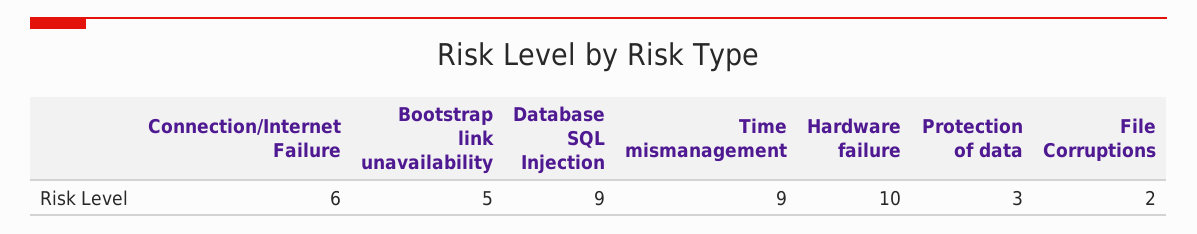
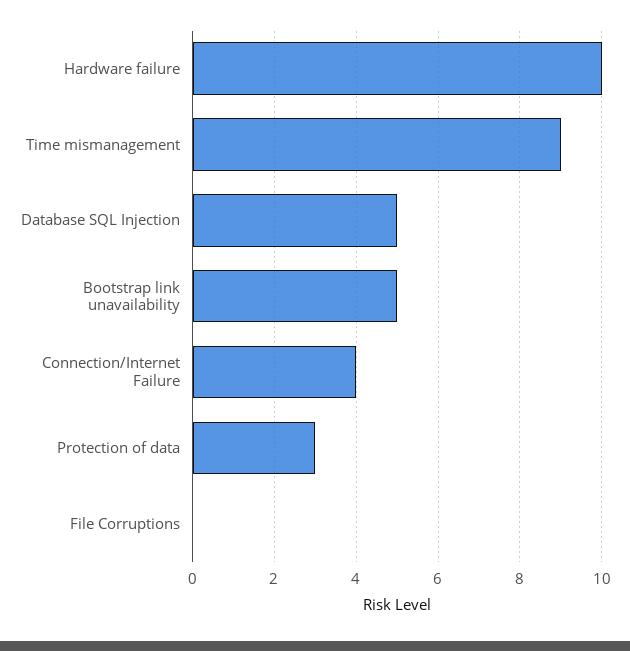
  {
-   "Connection/Internet Failure": 6,
+   "Connection/Internet Failure": 4,
    "Bootstrap link unavailability": 5,
-   "Database SQL Injection": 9,
+   "Database SQL Injection": 5,
    "Time mismanagement": 9,
    "Hardware failure": 10,
    "Protection of data": 3,
-   "File Corruptions": 2
+   "File Corruptions": 0
  }

